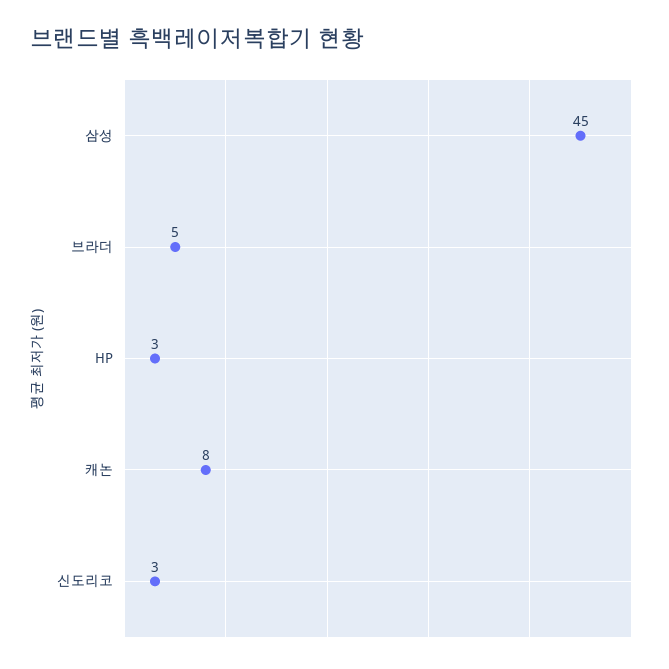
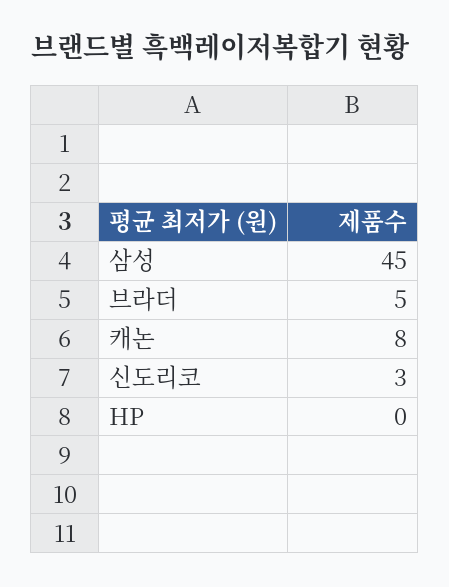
  {
    "삼성": 45,
    "브라더": 5,
-   "HP": 3,
+   "HP": 0,
    "캐논": 8,
    "신도리코": 3
  }

